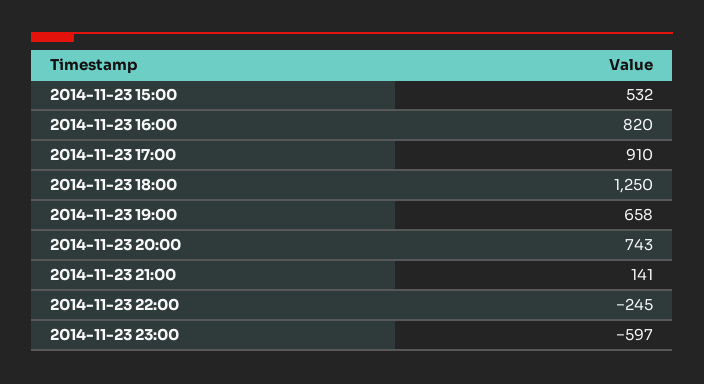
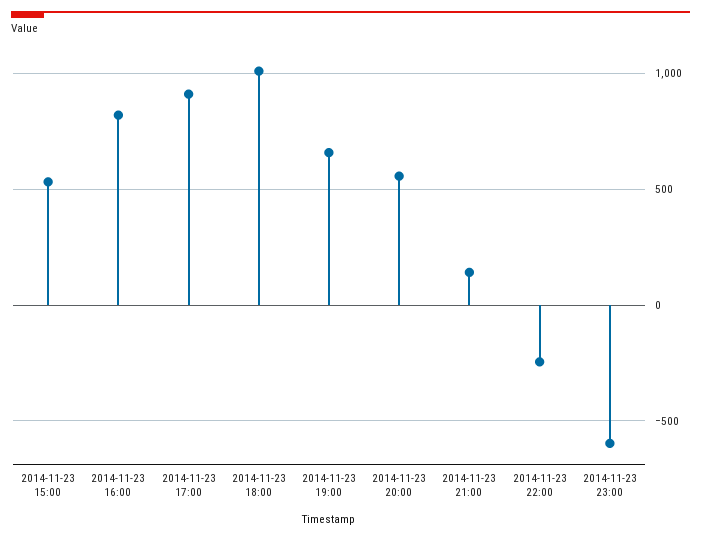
  {
    "2014-11-23 15:00": 532,
    "2014-11-23 16:00": 820,
    "2014-11-23 17:00": 910,
-   "2014-11-23 18:00": 1250,
+   "2014-11-23 18:00": 1000,
    "2014-11-23 19:00": 658,
-   "2014-11-23 20:00": 743,
+   "2014-11-23 20:00": 550,
    "2014-11-23 21:00": 141,
    "2014-11-23 22:00": -245,
    "2014-11-23 23:00": -597
  }

